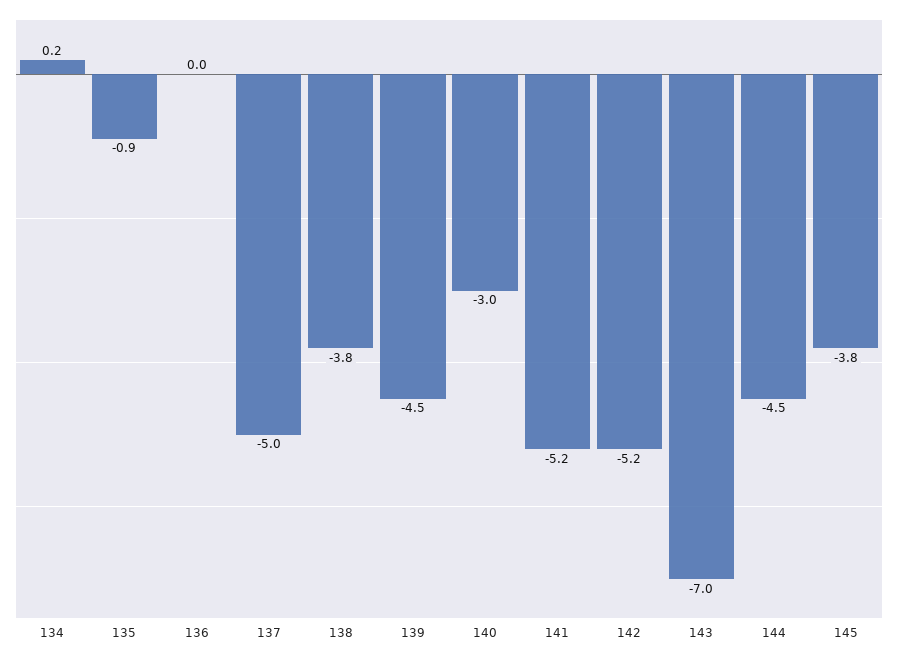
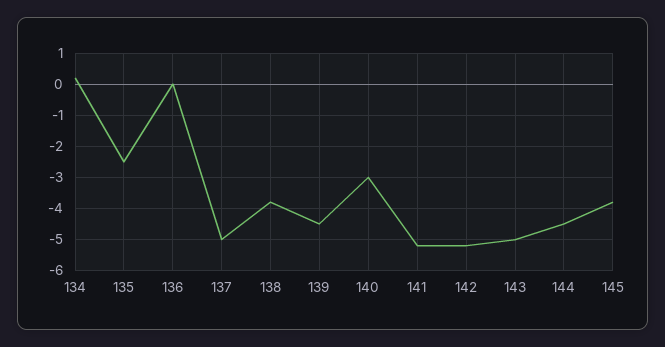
  {
    "134": 0.2,
-   "135": -0.9,
+   "135": -2.5,
    "136": 0,
    "137": -5,
    "138": -3.8,
    "139": -4.5,
    "140": -3,
    "141": -5.2,
    "142": -5.2,
-   "143": -7,
+   "143": -5,
    "144": -4.5,
    "145": -3.8
  }

